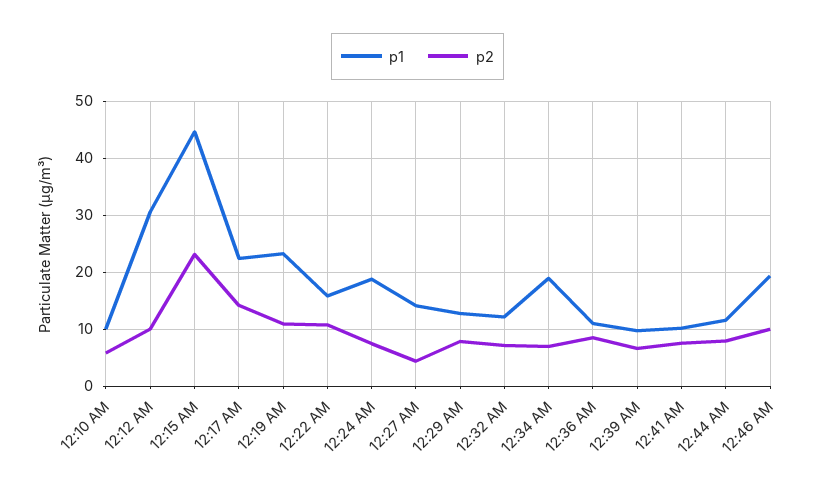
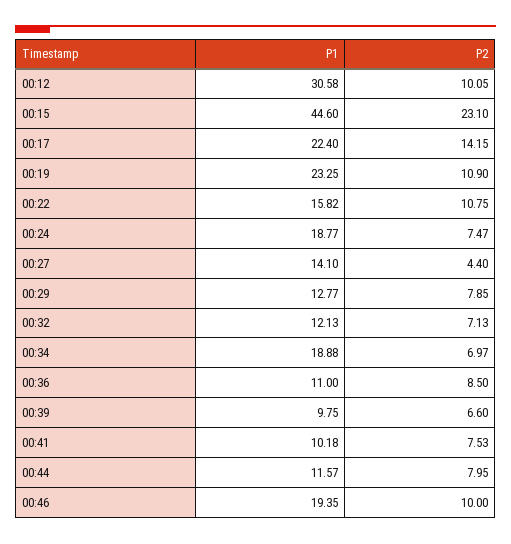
  {
    "p1": {
-     "12:10 AM": 10,
      "12:12 AM": 30.58,
      "12:15 AM": 44.6,
      "12:17 AM": 22.4,
      "12:19 AM": 23.25,
      "12:22 AM": 15.82,
      "12:24 AM": 18.77,
      "12:27 AM": 14.1,
      "12:29 AM": 12.77,
      "12:32 AM": 12.13,
      "12:34 AM": 18.88,
      "12:36 AM": 11,
      "12:39 AM": 9.75,
      "12:41 AM": 10.18,
      "12:44 AM": 11.57,
      "12:46 AM": 19.35
    },
    "p2": {
-     "12:10 AM": 6,
      "12:12 AM": 10.05,
      "12:15 AM": 23.1,
      "12:17 AM": 14.15,
      "12:19 AM": 10.9,
      "12:22 AM": 10.75,
      "12:24 AM": 7.47,
      "12:27 AM": 4.4,
      "12:29 AM": 7.85,
      "12:32 AM": 7.13,
      "12:34 AM": 6.97,
      "12:36 AM": 8.5,
      "12:39 AM": 6.6,
      "12:41 AM": 7.53,
      "12:44 AM": 7.95,
      "12:46 AM": 10
    }
  }

